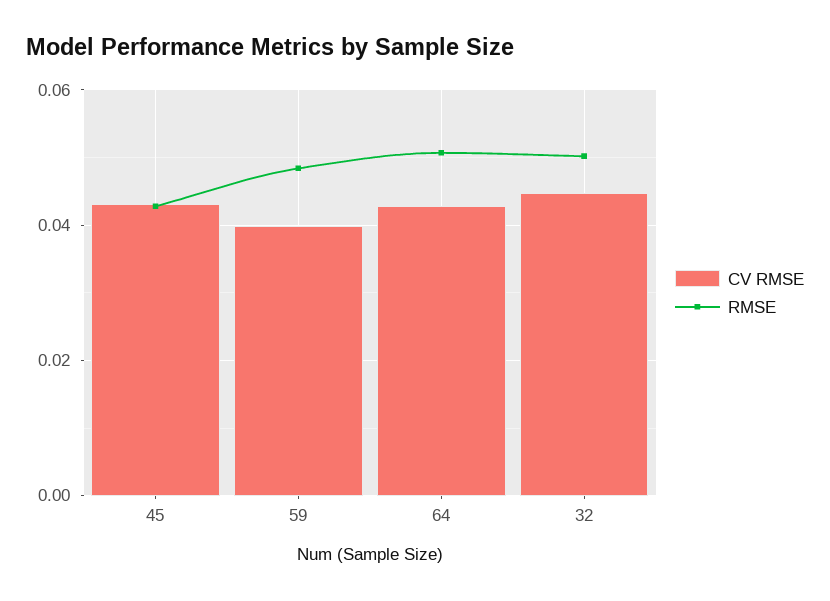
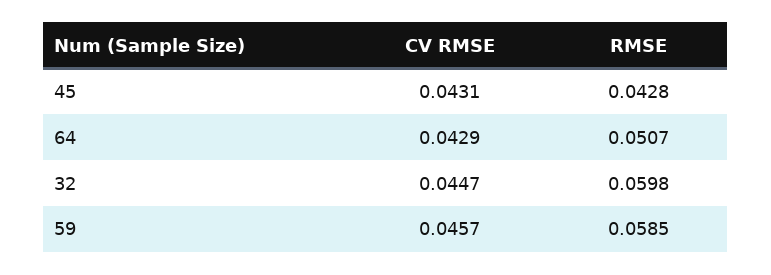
  {
    "CV RMSE": {
      "45": 0.0431,
-     "59": 0.04,
+     "59": 0.0457,
      "64": 0.0429,
      "32": 0.0447
    },
    "RMSE": {
      "45": 0.0428,
-     "59": 0.048,
+     "59": 0.0585,
      "64": 0.0507,
-     "32": 0.05
+     "32": 0.0598
    }
  }

